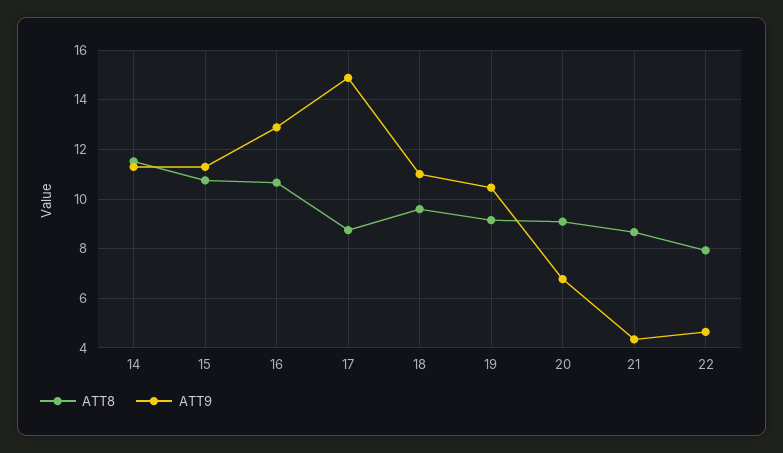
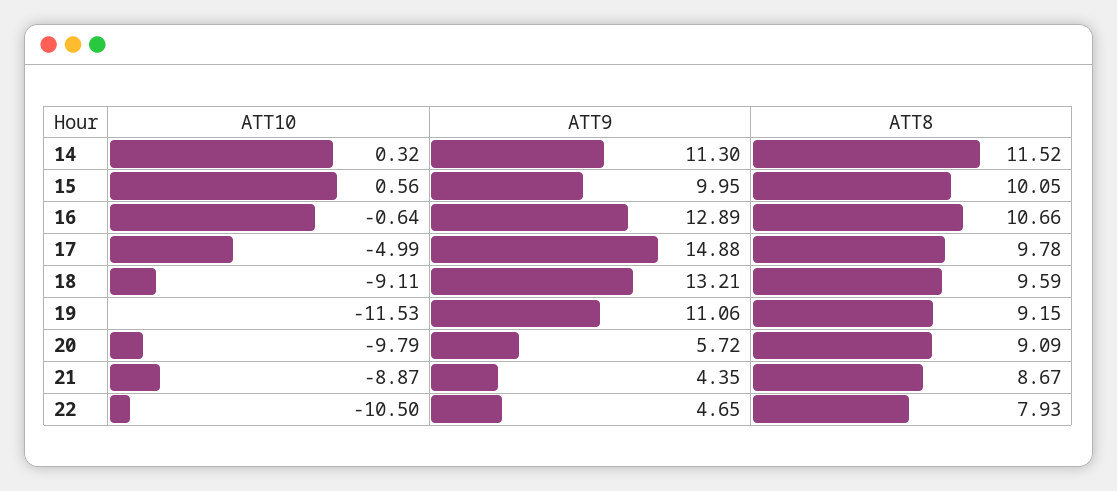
  {
    "ATT8": {
      "14": 11.52,
-     "15": 10.75,
+     "15": 10.05,
      "16": 10.66,
-     "17": 8.75,
+     "17": 9.78,
      "18": 9.59,
      "19": 9.15,
      "20": 9.09,
      "21": 8.67,
      "22": 7.93
    },
    "ATT9": {
      "14": 11.3,
-     "15": 11.25,
+     "15": 9.95,
      "16": 12.89,
      "17": 14.88,
-     "18": 11,
+     "18": 13.21,
-     "19": 10.5,
+     "19": 11.06,
-     "20": 6.75,
+     "20": 5.72,
      "21": 4.35,
      "22": 4.65
-   }
+   },
+   "ATT10": {
+     "14": 0.32,
+     "15": 0.56,
+     "16": -0.64,
+     "17": -4.99,
+     "18": -9.11,
+     "19": -11.53,
+     "20": -9.79,
+     "21": -8.87,
+     "22": -10.5
+   }
  }

